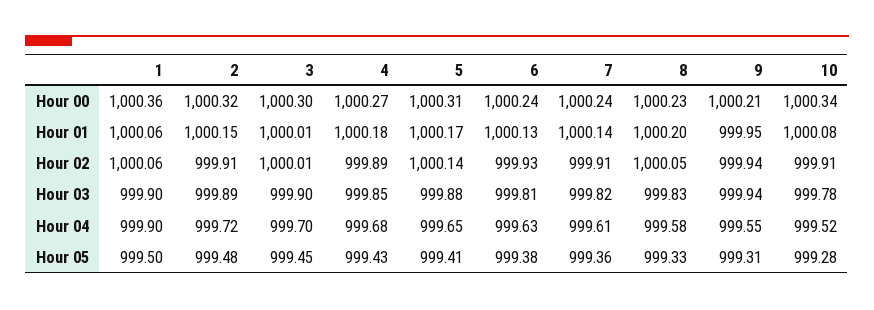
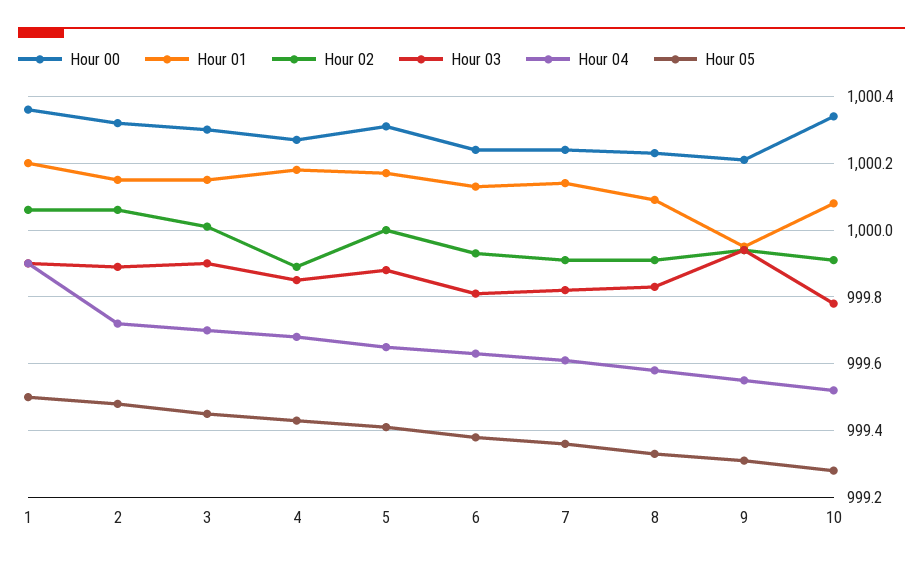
  {
    "Hour 00": {
      "1": 1000.36,
      "2": 1000.32,
      "3": 1000.3,
      "4": 1000.27,
      "5": 1000.31,
      "6": 1000.24,
      "7": 1000.24,
      "8": 1000.23,
      "9": 1000.21,
      "10": 1000.34
    },
    "Hour 01": {
-     "1": 1000.06,
+     "1": 1000.2,
      "2": 1000.15,
-     "3": 1000.01,
+     "3": 1000.15,
      "4": 1000.18,
      "5": 1000.17,
      "6": 1000.13,
      "7": 1000.14,
-     "8": 1000.2,
+     "8": 1000.1,
      "9": 999.95,
      "10": 1000.08
    },
    "Hour 02": {
      "1": 1000.06,
-     "2": 999.91,
+     "2": 1000.05,
      "3": 1000.01,
      "4": 999.89,
-     "5": 1000.14,
+     "5": 1000,
      "6": 999.93,
      "7": 999.91,
-     "8": 1000.05,
+     "8": 999.9,
      "9": 999.94,
      "10": 999.91
    },
    "Hour 03": {
      "1": 999.9,
      "2": 999.89,
      "3": 999.9,
      "4": 999.85,
      "5": 999.88,
      "6": 999.81,
      "7": 999.82,
      "8": 999.83,
      "9": 999.94,
      "10": 999.78
    },
    "Hour 04": {
      "1": 999.9,
      "2": 999.72,
      "3": 999.7,
      "4": 999.68,
      "5": 999.65,
      "6": 999.63,
      "7": 999.61,
      "8": 999.58,
      "9": 999.55,
      "10": 999.52
    },
    "Hour 05": {
      "1": 999.5,
      "2": 999.48,
      "3": 999.45,
      "4": 999.43,
      "5": 999.41,
      "6": 999.38,
      "7": 999.36,
      "8": 999.33,
      "9": 999.31,
      "10": 999.28
    }
  }

